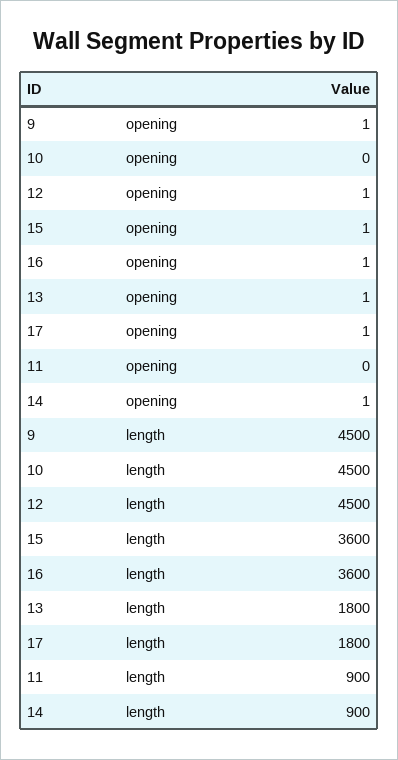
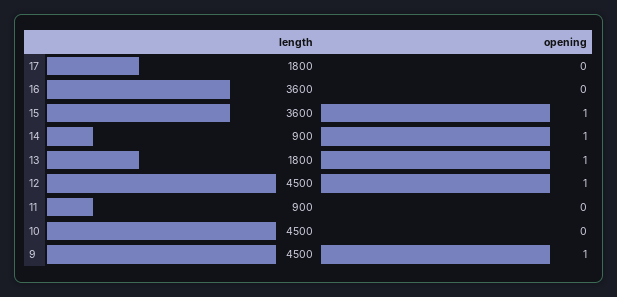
  {
    "9": {
      "opening": 1,
      "length": 4500
    },
    "10": {
      "opening": 0,
      "length": 4500
    },
    "12": {
      "opening": 1,
      "length": 4500
    },
    "15": {
      "opening": 1,
      "length": 3600
    },
    "16": {
-     "opening": 1,
+     "opening": 0,
      "length": 3600
    },
    "13": {
      "opening": 1,
      "length": 1800
    },
    "17": {
-     "opening": 1,
+     "opening": 0,
      "length": 1800
    },
    "11": {
      "opening": 0,
      "length": 900
    },
    "14": {
      "opening": 1,
      "length": 900
    }
  }

